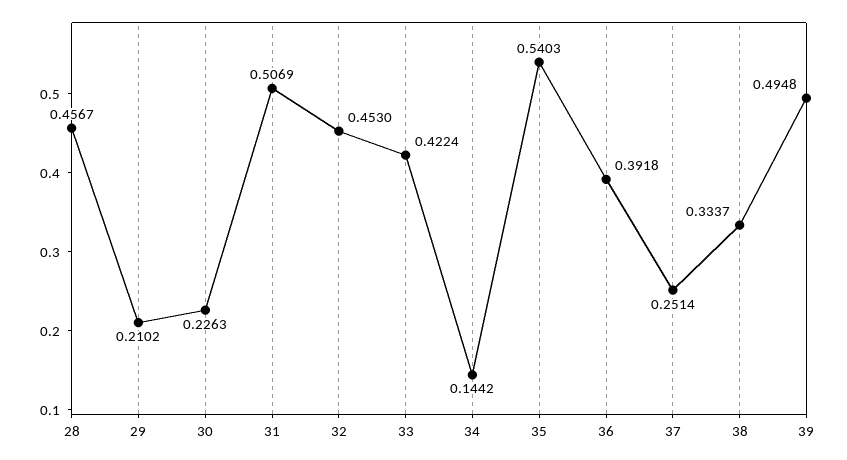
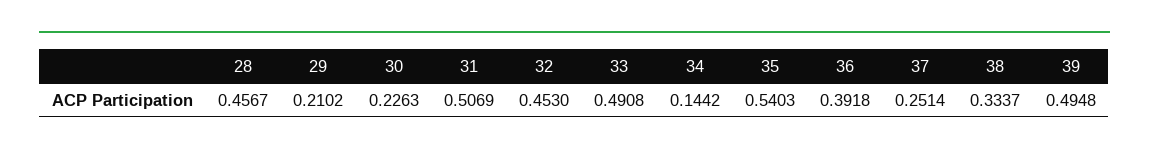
  {
    "28": 0.4567,
    "29": 0.2102,
    "30": 0.2263,
    "31": 0.5069,
    "32": 0.453,
-   "33": 0.4224,
+   "33": 0.4908,
    "34": 0.1442,
    "35": 0.5403,
    "36": 0.3918,
    "37": 0.2514,
    "38": 0.3337,
    "39": 0.4948
  }

